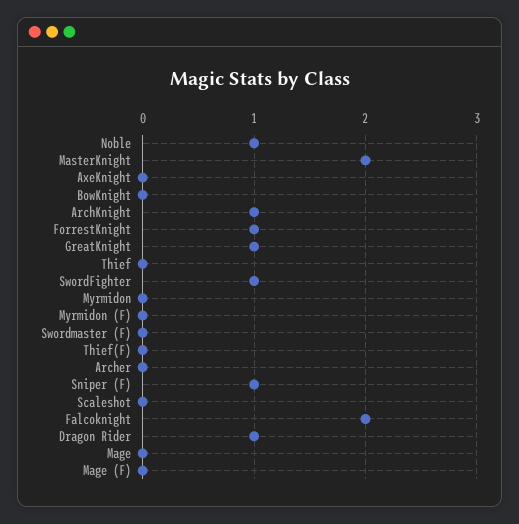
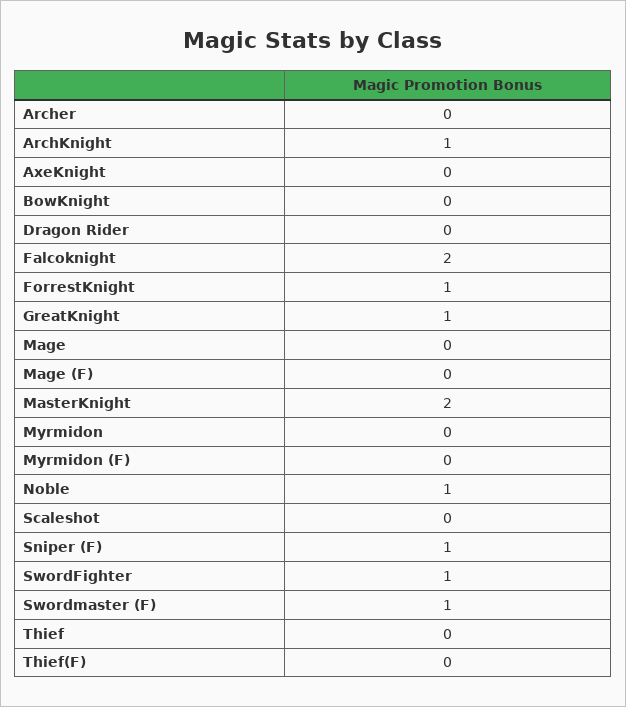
  {
    "Noble": 1,
    "MasterKnight": 2,
    "AxeKnight": 0,
    "BowKnight": 0,
    "ArchKnight": 1,
    "ForrestKnight": 1,
    "GreatKnight": 1,
    "Thief": 0,
    "SwordFighter": 1,
    "Myrmidon": 0,
    "Myrmidon (F)": 0,
-   "Swordmaster (F)": 0,
+   "Swordmaster (F)": 1,
    "Thief(F)": 0,
    "Archer": 0,
    "Sniper (F)": 1,
    "Scaleshot": 0,
    "Falcoknight": 2,
-   "Dragon Rider": 1,
+   "Dragon Rider": 0,
    "Mage": 0,
    "Mage (F)": 0
  }

